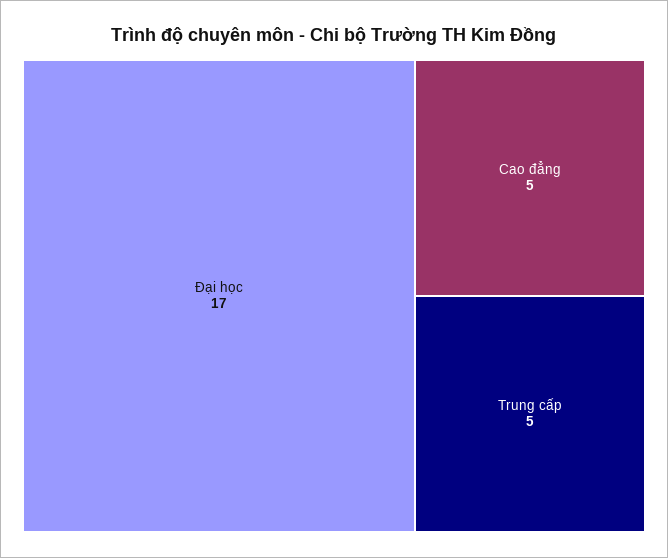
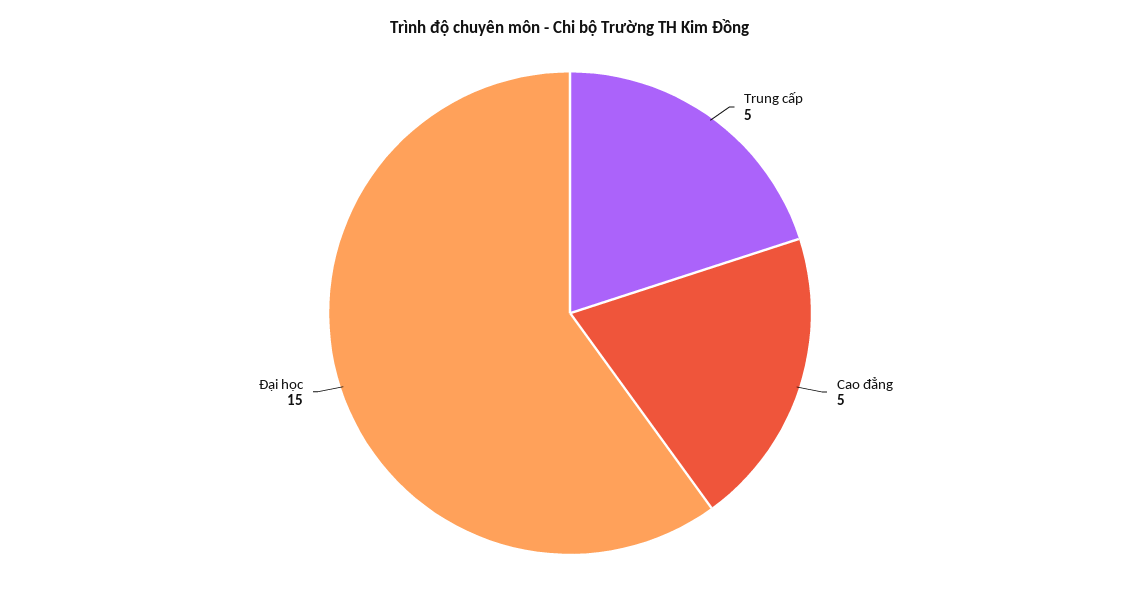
  {
-   "Đại học": 17,
+   "Đại học": 15,
    "Cao đẳng": 5,
    "Trung cấp": 5
  }

